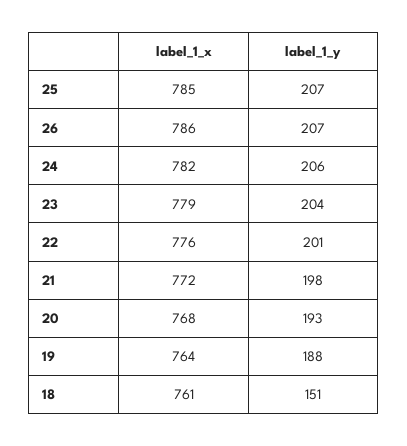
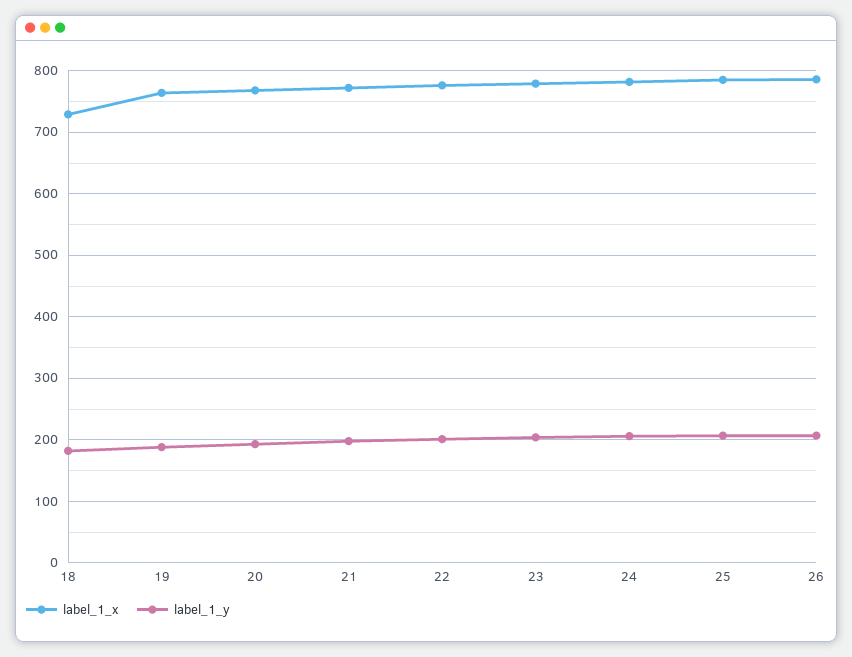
  {
    "label_1_x": {
      "25": 785,
      "26": 786,
      "24": 782,
      "23": 779,
      "22": 776,
      "21": 772,
      "20": 768,
      "19": 764,
-     "18": 761
+     "18": 730
    },
    "label_1_y": {
      "25": 207,
      "26": 207,
      "24": 206,
      "23": 204,
      "22": 201,
      "21": 198,
      "20": 193,
      "19": 188,
-     "18": 151
+     "18": 180
    }
  }

